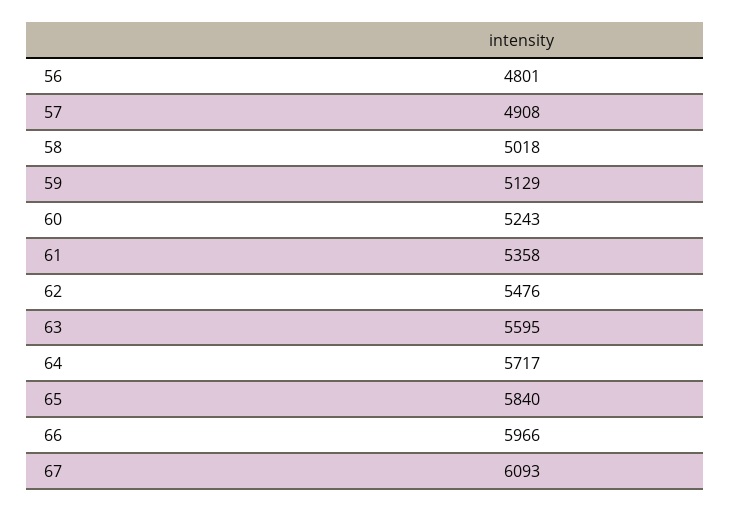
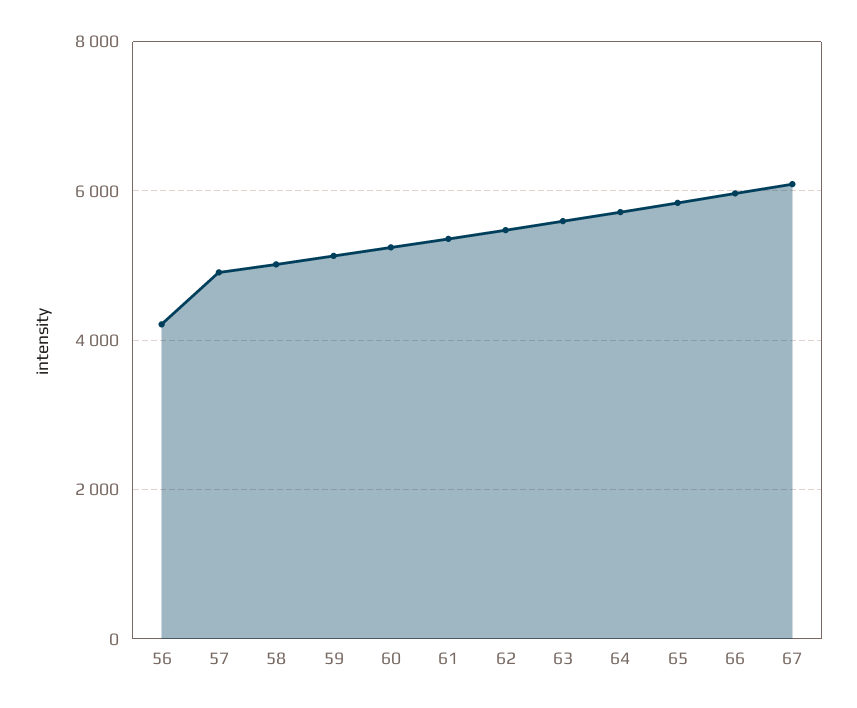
  {
-   "56": 4801,
+   "56": 4200,
    "57": 4908,
    "58": 5018,
    "59": 5129,
    "60": 5243,
    "61": 5358,
    "62": 5476,
    "63": 5595,
    "64": 5717,
    "65": 5840,
    "66": 5966,
    "67": 6093
  }

